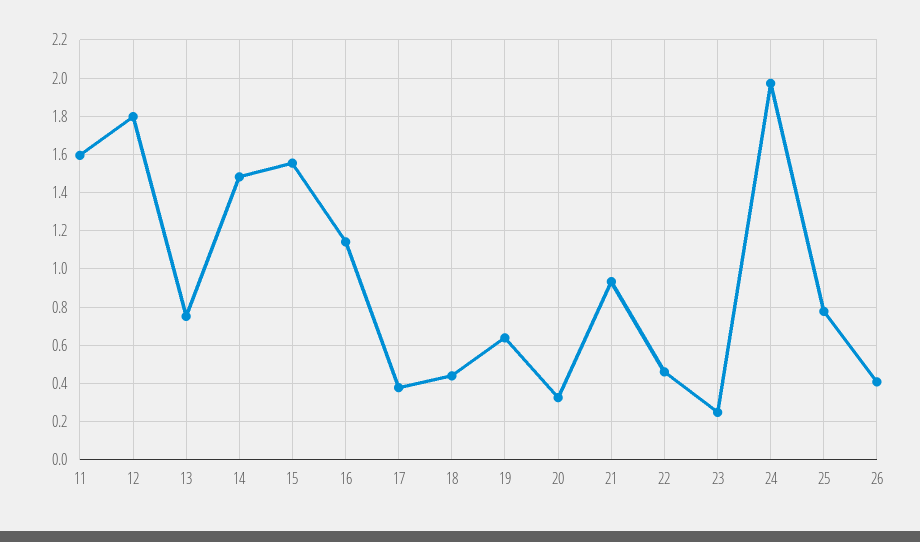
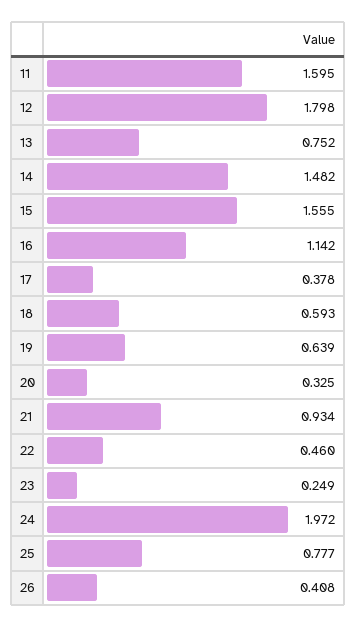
  {
    "11": 1.595,
    "12": 1.798,
    "13": 0.752,
    "14": 1.482,
    "15": 1.555,
    "16": 1.142,
    "17": 0.378,
-   "18": 0.45,
+   "18": 0.593,
    "19": 0.639,
    "20": 0.325,
    "21": 0.934,
    "22": 0.46,
    "23": 0.249,
    "24": 1.972,
    "25": 0.777,
    "26": 0.408
  }

